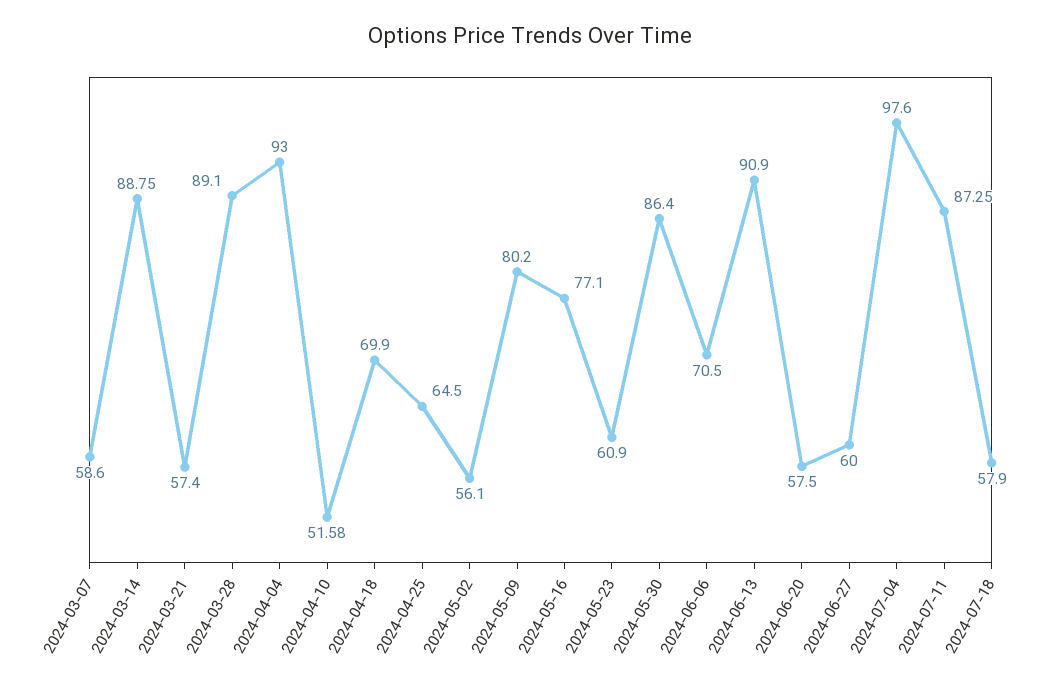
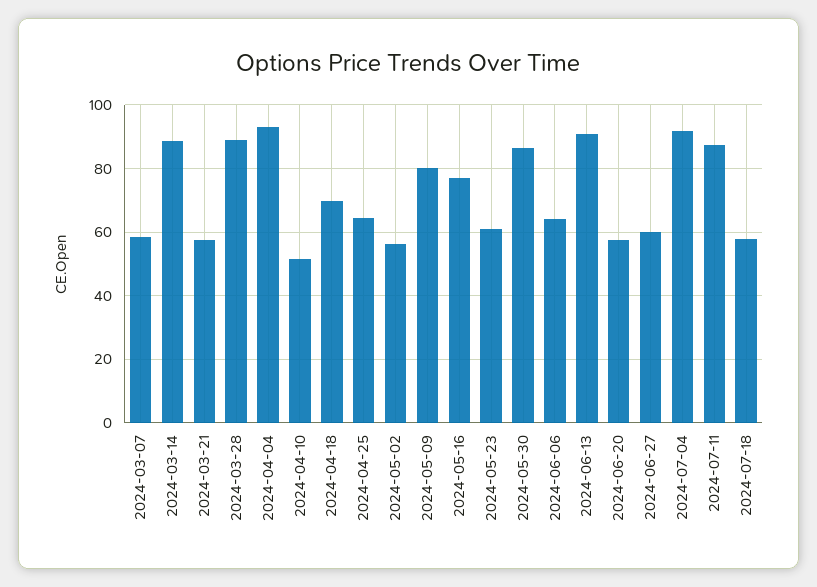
  {
    "2024-03-07": 58.6,
    "2024-03-14": 88.75,
    "2024-03-21": 57.4,
    "2024-03-28": 89.1,
    "2024-04-04": 93,
    "2024-04-10": 51.58,
    "2024-04-18": 69.9,
    "2024-04-25": 64.5,
    "2024-05-02": 56.1,
    "2024-05-09": 80.2,
    "2024-05-16": 77.1,
    "2024-05-23": 60.9,
    "2024-05-30": 86.4,
-   "2024-06-06": 70.5,
+   "2024-06-06": 64,
    "2024-06-13": 90.9,
    "2024-06-20": 57.5,
    "2024-06-27": 60,
-   "2024-07-04": 97.6,
+   "2024-07-04": 92,
    "2024-07-11": 87.25,
    "2024-07-18": 57.9
  }

